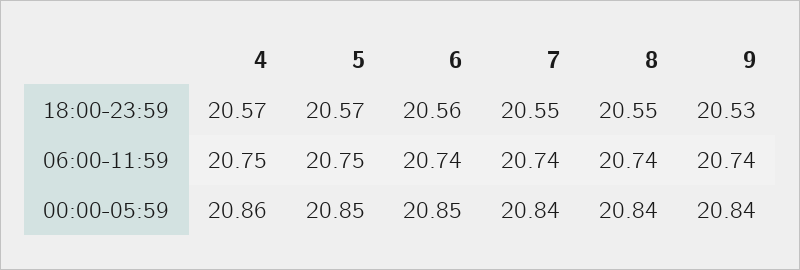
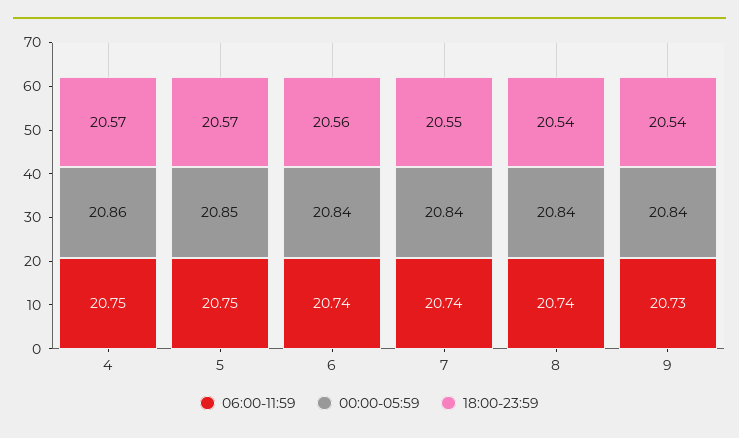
  {
    "18:00-23:59": {
      "4": 20.57,
      "5": 20.57,
      "6": 20.56,
      "7": 20.55,
-     "8": 20.55,
+     "8": 20.54,
-     "9": 20.53
+     "9": 20.54
    },
    "06:00-11:59": {
      "4": 20.75,
      "5": 20.75,
      "6": 20.74,
      "7": 20.74,
      "8": 20.74,
-     "9": 20.74
+     "9": 20.73
    },
    "00:00-05:59": {
      "4": 20.86,
      "5": 20.85,
-     "6": 20.85,
+     "6": 20.84,
      "7": 20.84,
      "8": 20.84,
      "9": 20.84
    }
  }

